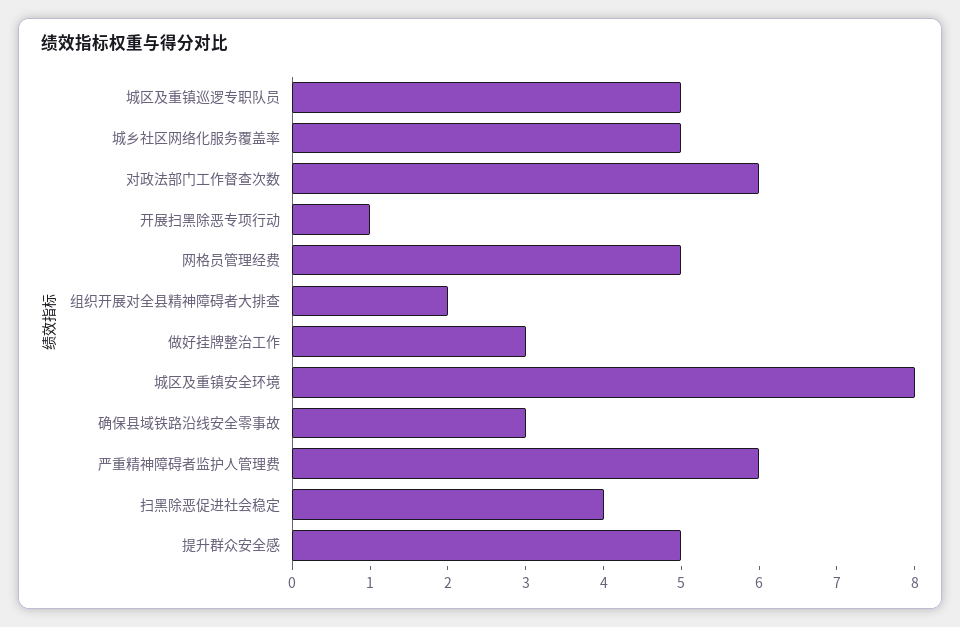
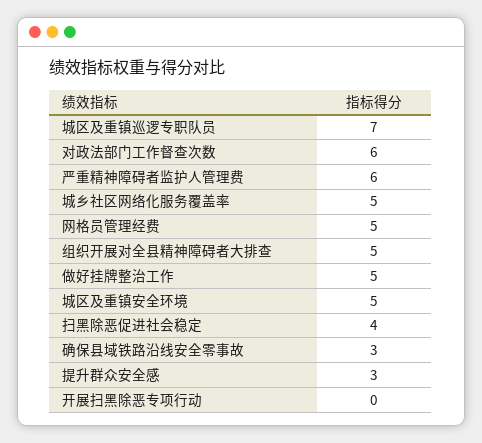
  {
-   "城区及重镇巡逻专职队员": 5,
+   "城区及重镇巡逻专职队员": 7,
    "城乡社区网络化服务覆盖率": 5,
    "对政法部门工作督查次数": 6,
-   "开展扫黑除恶专项行动": 1,
+   "开展扫黑除恶专项行动": 0,
    "网格员管理经费": 5,
-   "组织开展对全县精神障碍者大排查": 2,
+   "组织开展对全县精神障碍者大排查": 5,
-   "做好挂牌整治工作": 3,
+   "做好挂牌整治工作": 5,
-   "城区及重镇安全环境": 8,
+   "城区及重镇安全环境": 5,
    "确保县域铁路沿线安全零事故": 3,
    "严重精神障碍者监护人管理费": 6,
    "扫黑除恶促进社会稳定": 4,
-   "提升群众安全感": 5
+   "提升群众安全感": 3
  }

